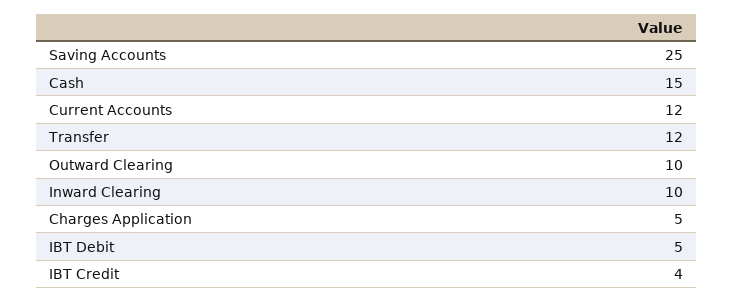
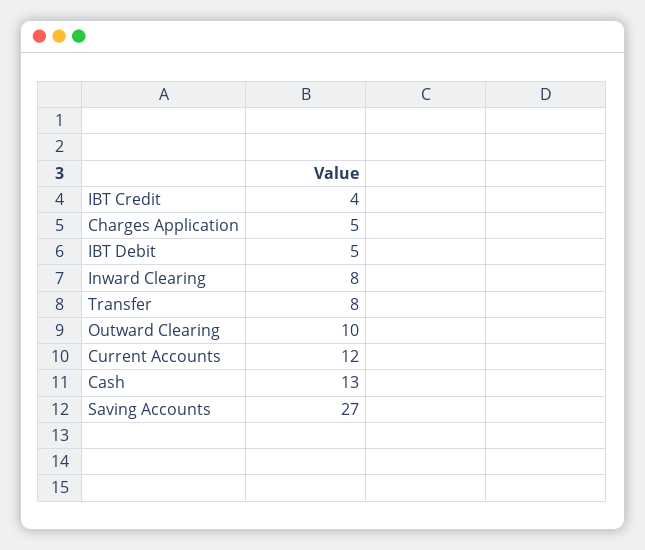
  {
-   "Saving Accounts": 25,
+   "Saving Accounts": 27,
-   "Cash": 15,
+   "Cash": 13,
    "Current Accounts": 12,
-   "Transfer": 12,
+   "Transfer": 8,
    "Outward Clearing": 10,
-   "Inward Clearing": 10,
+   "Inward Clearing": 8,
    "Charges Application": 5,
    "IBT Debit": 5,
    "IBT Credit": 4
  }

